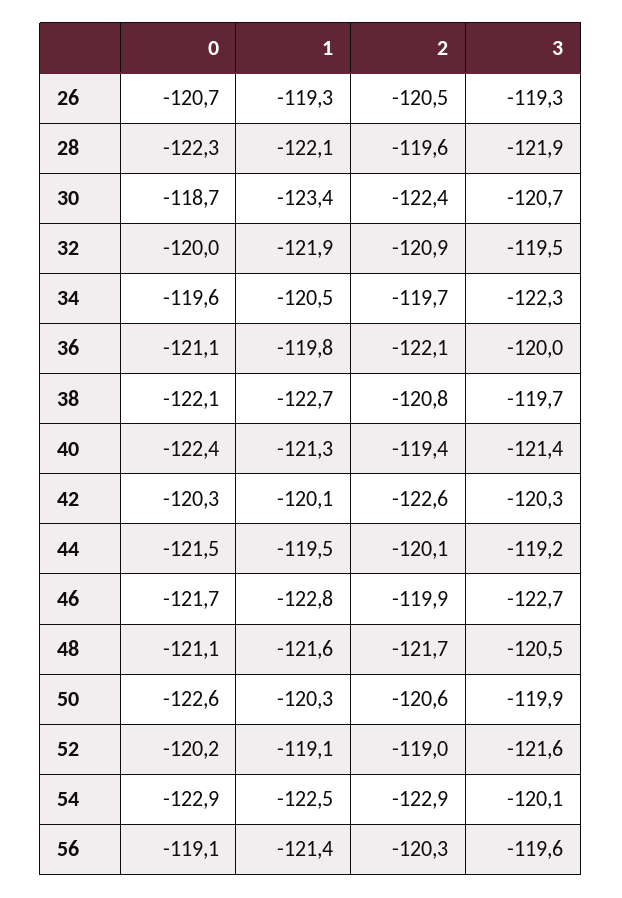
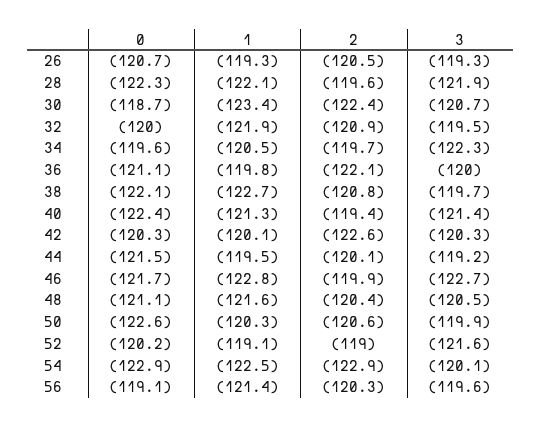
  {
    "0": {
      "26": -120.7,
      "28": -122.3,
      "30": -118.7,
      "32": -120,
      "34": -119.6,
      "36": -121.1,
      "38": -122.1,
      "40": -122.4,
      "42": -120.3,
      "44": -121.5,
      "46": -121.7,
      "48": -121.1,
      "50": -122.6,
      "52": -120.2,
      "54": -122.9,
      "56": -119.1
    },
    "1": {
      "26": -119.3,
      "28": -122.1,
      "30": -123.4,
      "32": -121.9,
      "34": -120.5,
      "36": -119.8,
      "38": -122.7,
      "40": -121.3,
      "42": -120.1,
      "44": -119.5,
      "46": -122.8,
      "48": -121.6,
      "50": -120.3,
      "52": -119.1,
      "54": -122.5,
      "56": -121.4
    },
    "2": {
      "26": -120.5,
      "28": -119.6,
      "30": -122.4,
      "32": -120.9,
      "34": -119.7,
      "36": -122.1,
      "38": -120.8,
      "40": -119.4,
      "42": -122.6,
      "44": -120.1,
      "46": -119.9,
-     "48": -121.7,
+     "48": -120.4,
      "50": -120.6,
      "52": -119,
      "54": -122.9,
      "56": -120.3
    },
    "3": {
      "26": -119.3,
      "28": -121.9,
      "30": -120.7,
      "32": -119.5,
      "34": -122.3,
      "36": -120,
      "38": -119.7,
      "40": -121.4,
      "42": -120.3,
      "44": -119.2,
      "46": -122.7,
      "48": -120.5,
      "50": -119.9,
      "52": -121.6,
      "54": -120.1,
      "56": -119.6
    }
  }

